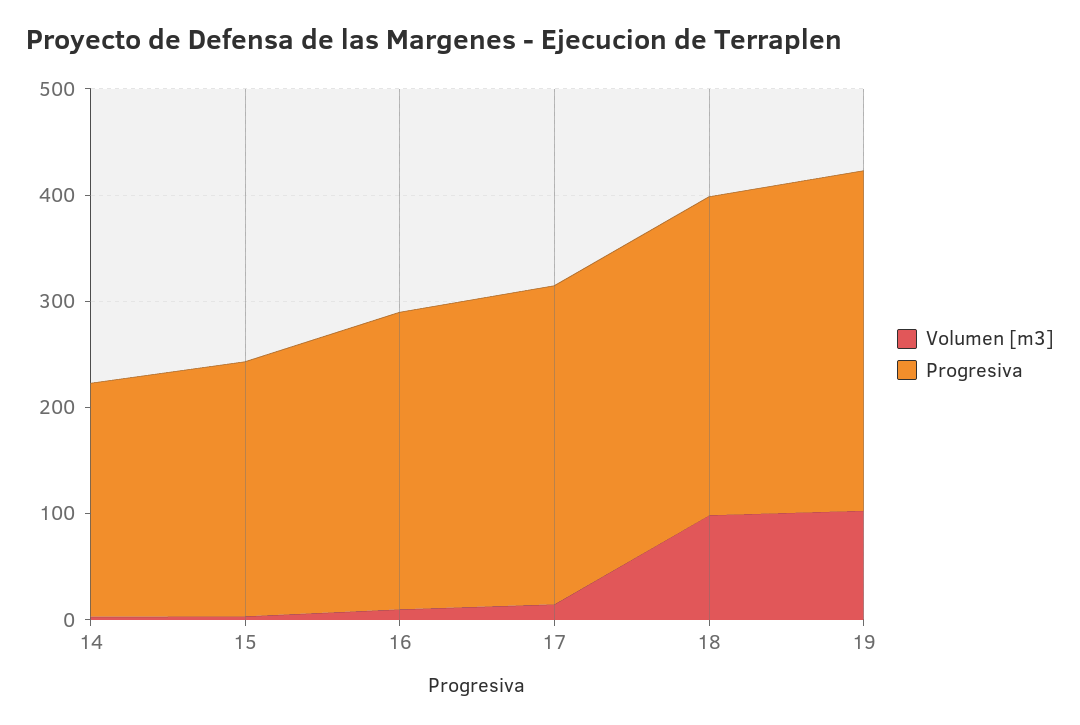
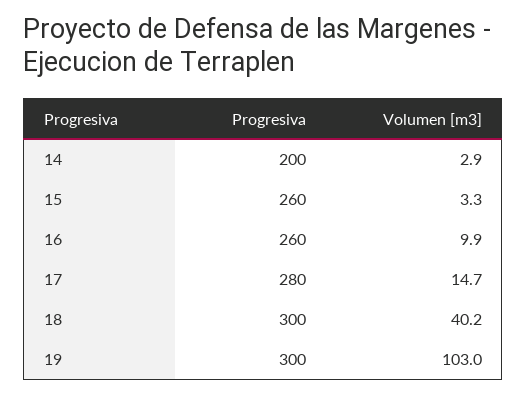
  {
    "Volumen [m3]": {
      "14": 2.9,
      "15": 3.3,
      "16": 9.9,
      "17": 14.7,
-     "18": 100,
+     "18": 40.2,
      "19": 103
    },
    "Progresiva": {
-     "14": 220,
+     "14": 200,
-     "15": 240,
+     "15": 260,
-     "16": 280,
+     "16": 260,
-     "17": 300,
+     "17": 280,
      "18": 300,
-     "19": 320
+     "19": 300
    }
  }

